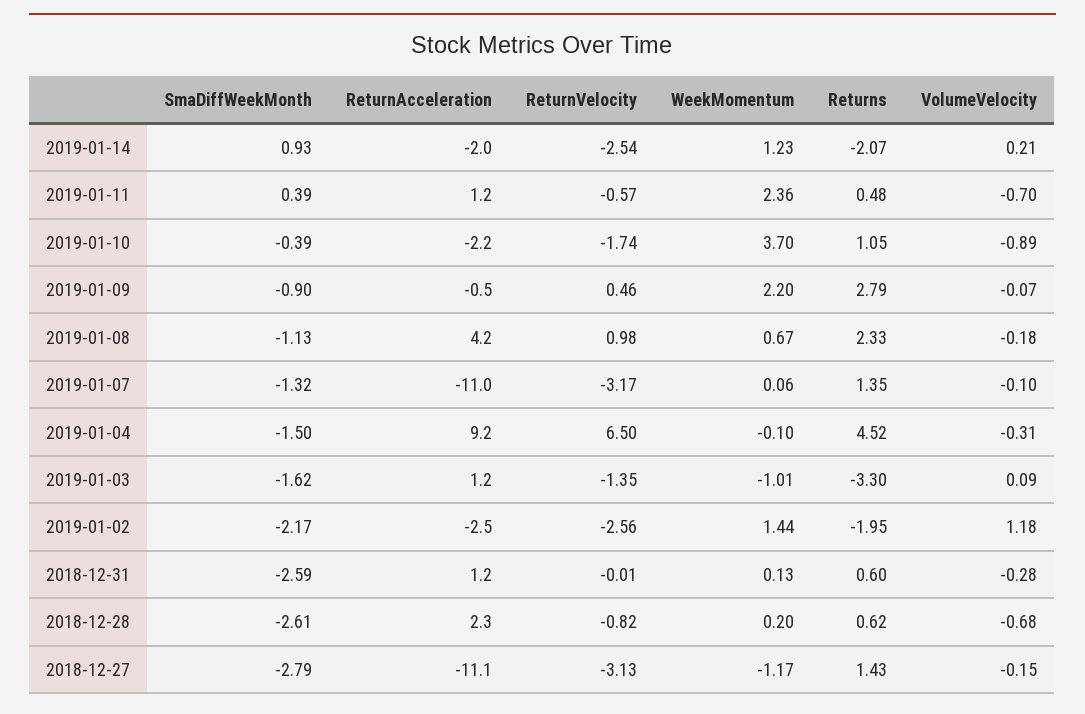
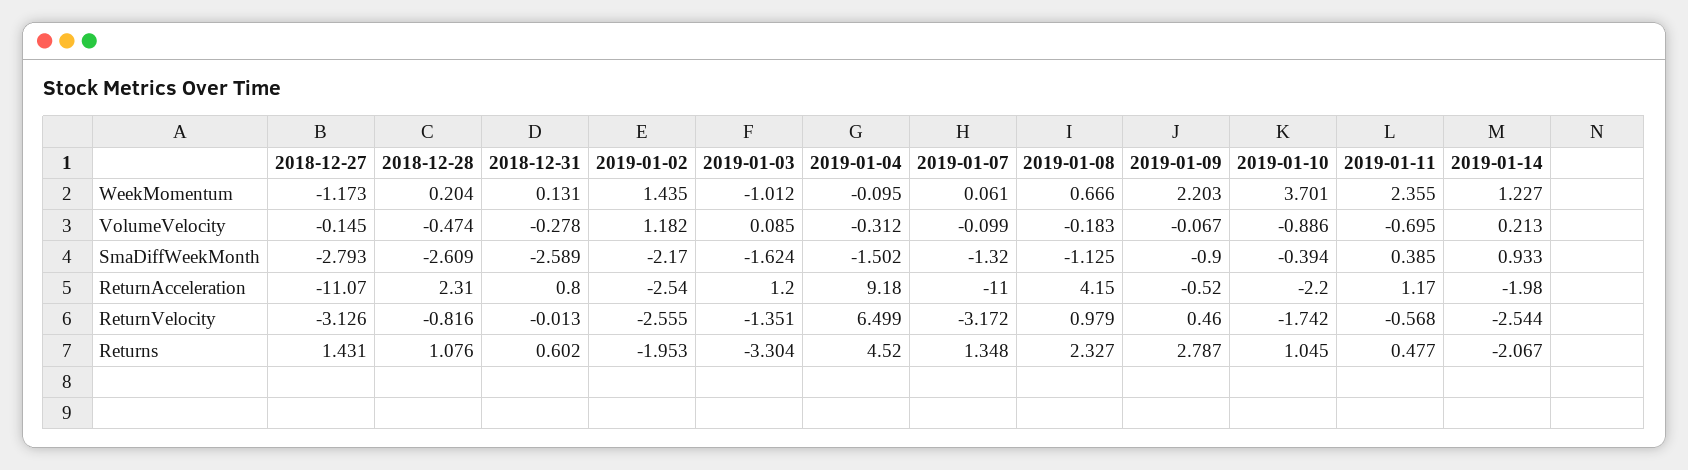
  {
    "SmaDiffWeekMonth": {
      "2019-01-14": 0.933,
      "2019-01-11": 0.385,
      "2019-01-10": -0.394,
      "2019-01-09": -0.9,
      "2019-01-08": -1.125,
      "2019-01-07": -1.32,
      "2019-01-04": -1.502,
      "2019-01-03": -1.624,
      "2019-01-02": -2.17,
      "2018-12-31": -2.589,
      "2018-12-28": -2.609,
      "2018-12-27": -2.793
    },
    "ReturnAcceleration": {
      "2019-01-14": -1.98,
      "2019-01-11": 1.17,
      "2019-01-10": -2.2,
      "2019-01-09": -0.52,
      "2019-01-08": 4.15,
      "2019-01-07": -11,
      "2019-01-04": 9.18,
      "2019-01-03": 1.2,
      "2019-01-02": -2.54,
-     "2018-12-31": 1.2,
+     "2018-12-31": 0.8,
      "2018-12-28": 2.31,
      "2018-12-27": -11.07
    },
    "ReturnVelocity": {
      "2019-01-14": -2.544,
      "2019-01-11": -0.568,
      "2019-01-10": -1.742,
      "2019-01-09": 0.46,
      "2019-01-08": 0.979,
      "2019-01-07": -3.172,
      "2019-01-04": 6.499,
      "2019-01-03": -1.351,
      "2019-01-02": -2.555,
      "2018-12-31": -0.013,
      "2018-12-28": -0.816,
      "2018-12-27": -3.126
    },
    "WeekMomentum": {
      "2019-01-14": 1.227,
      "2019-01-11": 2.355,
      "2019-01-10": 3.701,
      "2019-01-09": 2.203,
      "2019-01-08": 0.666,
      "2019-01-07": 0.061,
      "2019-01-04": -0.095,
      "2019-01-03": -1.012,
      "2019-01-02": 1.435,
      "2018-12-31": 0.131,
      "2018-12-28": 0.204,
      "2018-12-27": -1.173
    },
    "Returns": {
      "2019-01-14": -2.067,
      "2019-01-11": 0.477,
      "2019-01-10": 1.045,
      "2019-01-09": 2.787,
      "2019-01-08": 2.327,
      "2019-01-07": 1.348,
      "2019-01-04": 4.52,
      "2019-01-03": -3.304,
      "2019-01-02": -1.953,
      "2018-12-31": 0.602,
-     "2018-12-28": 0.62,
+     "2018-12-28": 1.076,
      "2018-12-27": 1.431
    },
    "VolumeVelocity": {
      "2019-01-14": 0.213,
      "2019-01-11": -0.695,
      "2019-01-10": -0.886,
      "2019-01-09": -0.067,
      "2019-01-08": -0.183,
      "2019-01-07": -0.099,
      "2019-01-04": -0.312,
      "2019-01-03": 0.085,
      "2019-01-02": 1.182,
      "2018-12-31": -0.278,
-     "2018-12-28": -0.68,
+     "2018-12-28": -0.474,
      "2018-12-27": -0.145
    }
  }

